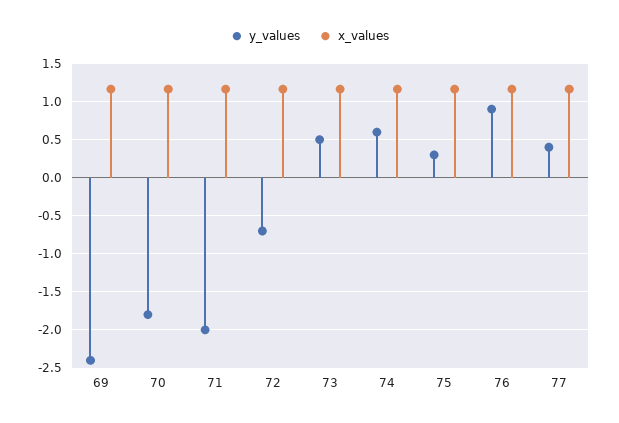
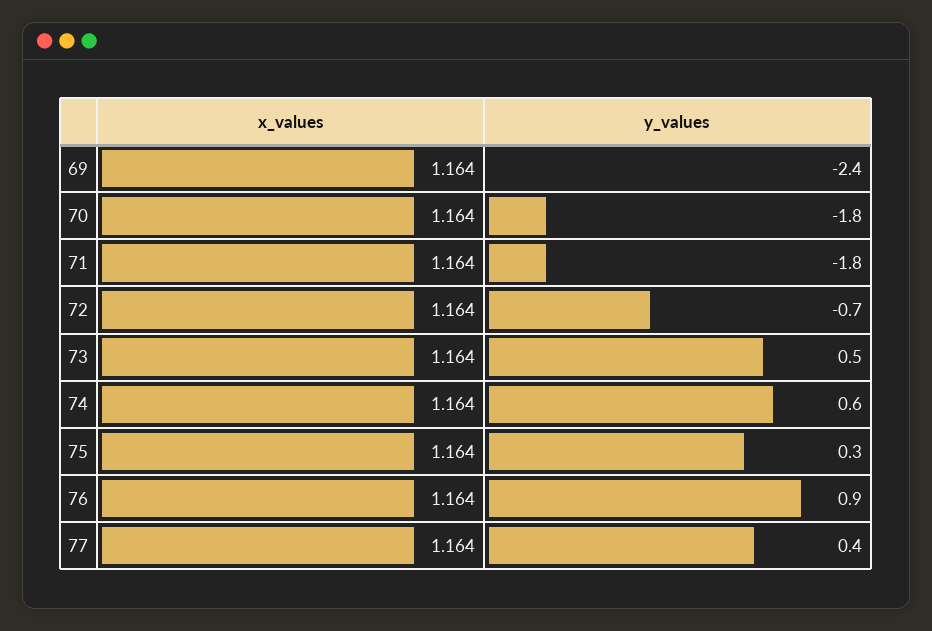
  {
    "y_values": {
      "69": -2.4,
      "70": -1.8,
-     "71": -2,
+     "71": -1.8,
      "72": -0.7,
      "73": 0.5,
      "74": 0.6,
      "75": 0.3,
      "76": 0.9,
      "77": 0.4
    },
    "x_values": {
      "69": 1.164,
      "70": 1.164,
      "71": 1.164,
      "72": 1.164,
      "73": 1.164,
      "74": 1.164,
      "75": 1.164,
      "76": 1.164,
      "77": 1.164
    }
  }

